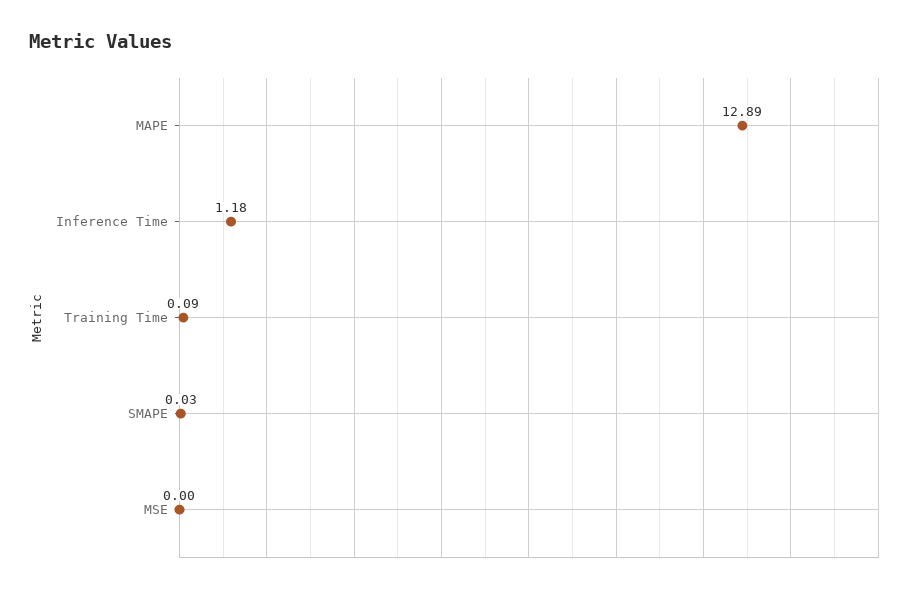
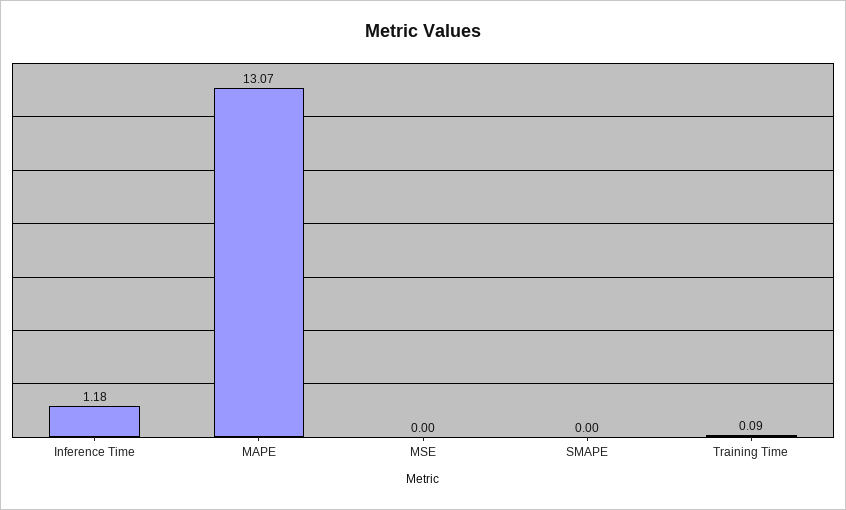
  {
-   "MAPE": 12.89,
+   "MAPE": 13.07,
    "Inference Time": 1.18,
    "Training Time": 0.09,
-   "SMAPE": 0.03,
+   "SMAPE": 0,
    "MSE": 0
  }

